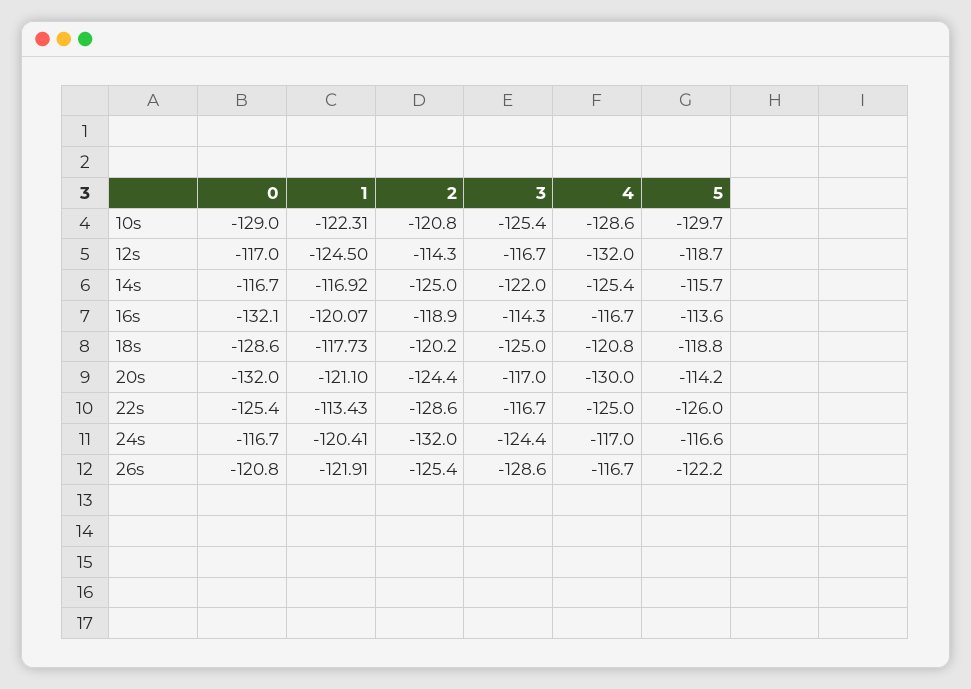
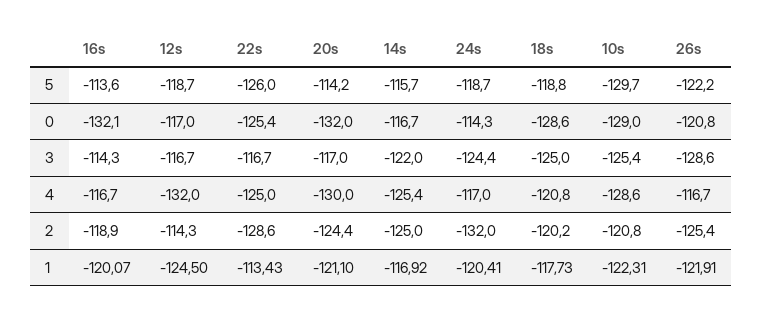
  {
    "0": {
      "10s": -129,
      "12s": -117,
      "14s": -116.7,
      "16s": -132.1,
      "18s": -128.6,
      "20s": -132,
      "22s": -125.4,
-     "24s": -116.7,
+     "24s": -114.3,
      "26s": -120.8
    },
    "1": {
      "10s": -122.31,
      "12s": -124.5,
      "14s": -116.92,
      "16s": -120.07,
      "18s": -117.73,
      "20s": -121.1,
      "22s": -113.43,
      "24s": -120.41,
      "26s": -121.91
    },
    "2": {
      "10s": -120.8,
      "12s": -114.3,
      "14s": -125,
      "16s": -118.9,
      "18s": -120.2,
      "20s": -124.4,
      "22s": -128.6,
      "24s": -132,
      "26s": -125.4
    },
    "3": {
      "10s": -125.4,
      "12s": -116.7,
      "14s": -122,
      "16s": -114.3,
      "18s": -125,
      "20s": -117,
      "22s": -116.7,
      "24s": -124.4,
      "26s": -128.6
    },
    "4": {
      "10s": -128.6,
      "12s": -132,
      "14s": -125.4,
      "16s": -116.7,
      "18s": -120.8,
      "20s": -130,
      "22s": -125,
      "24s": -117,
      "26s": -116.7
    },
    "5": {
      "10s": -129.7,
      "12s": -118.7,
      "14s": -115.7,
      "16s": -113.6,
      "18s": -118.8,
      "20s": -114.2,
      "22s": -126,
-     "24s": -116.6,
+     "24s": -118.7,
      "26s": -122.2
    }
  }

